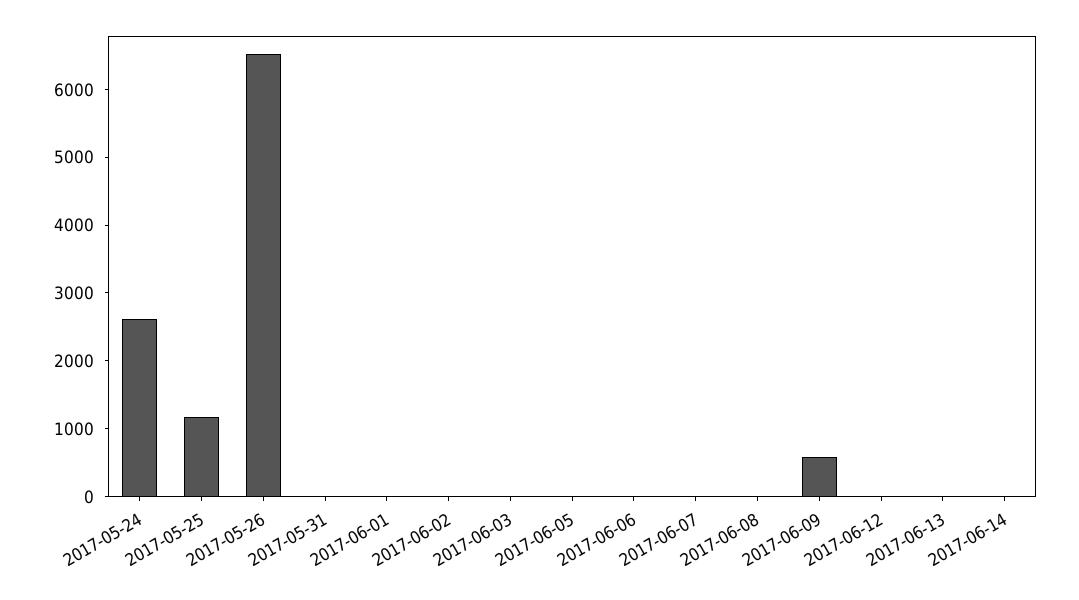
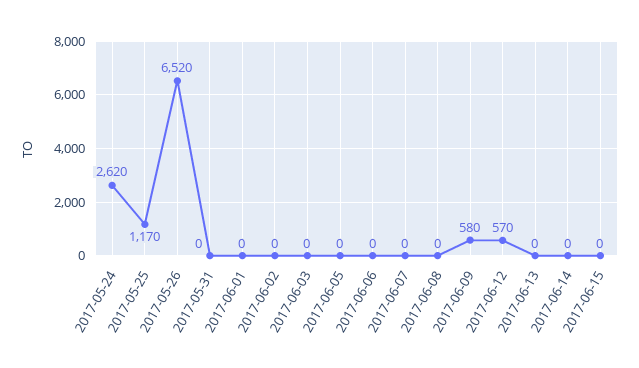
  {
    "2017-05-24": 2620,
    "2017-05-25": 1170,
    "2017-05-26": 6520,
    "2017-05-31": 0,
    "2017-06-01": 0,
    "2017-06-02": 0,
    "2017-06-03": 0,
    "2017-06-05": 0,
    "2017-06-06": 0,
    "2017-06-07": 0,
    "2017-06-08": 0,
    "2017-06-09": 580,
-   "2017-06-12": 0,
+   "2017-06-12": 570,
    "2017-06-13": 0,
-   "2017-06-14": 0
+   "2017-06-14": 0,
+   "2017-06-15": 0
  }

